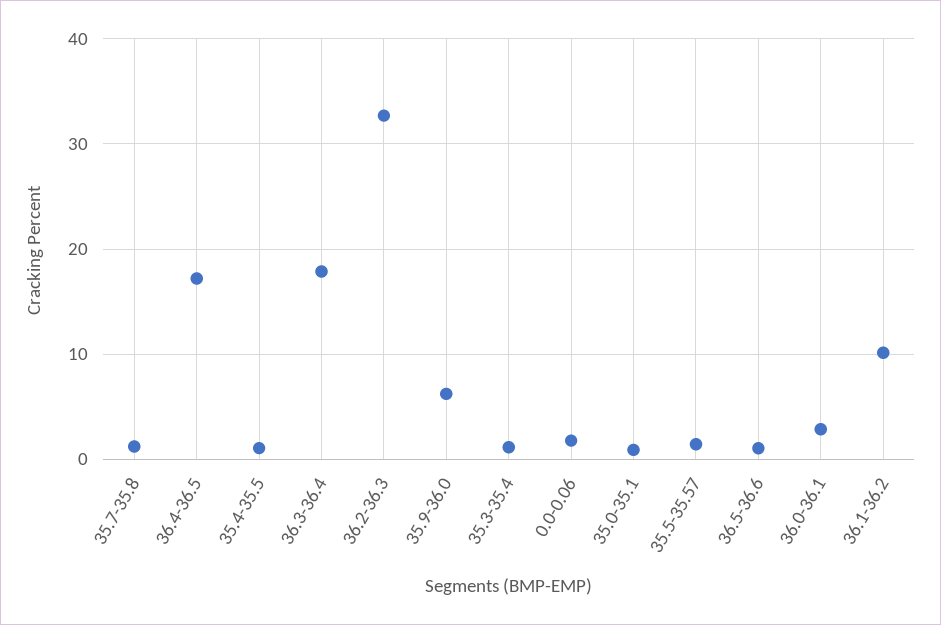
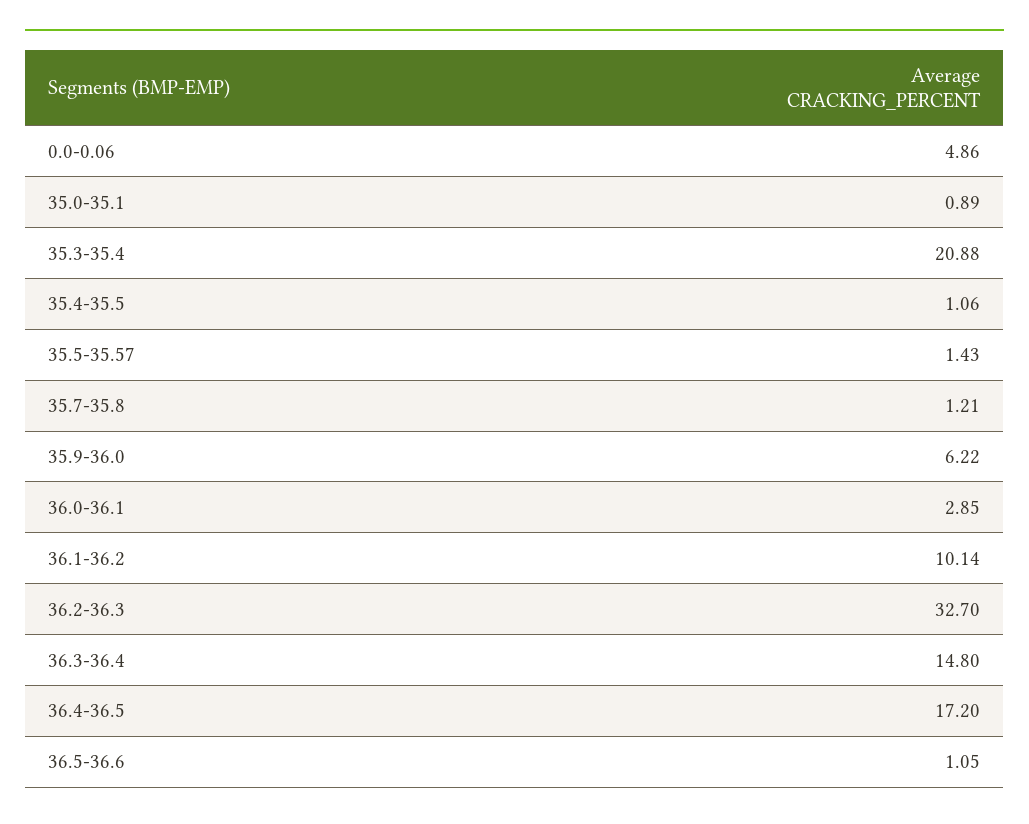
  {
    "35.7-35.8": 1.21,
    "36.4-36.5": 17.2,
    "35.4-35.5": 1.06,
-   "36.3-36.4": 18,
+   "36.3-36.4": 14.8,
    "36.2-36.3": 32.7,
    "35.9-36.0": 6.22,
-   "35.3-35.4": 1,
+   "35.3-35.4": 20.88,
-   "0.0-0.06": 2,
+   "0.0-0.06": 4.86,
    "35.0-35.1": 0.89,
    "35.5-35.57": 1.43,
    "36.5-36.6": 1.05,
    "36.0-36.1": 2.85,
    "36.1-36.2": 10.14
  }

